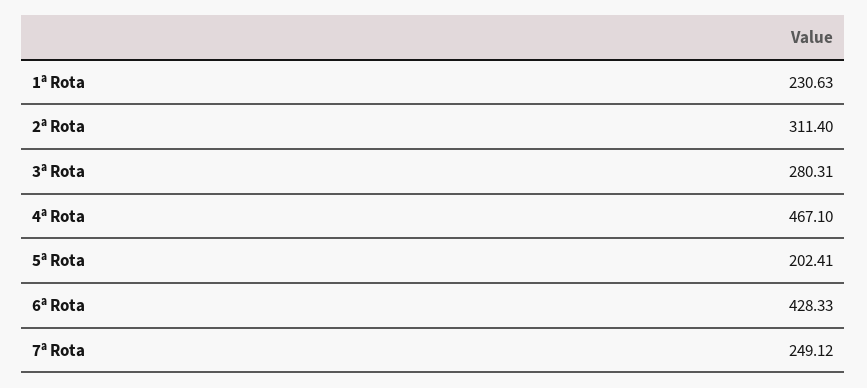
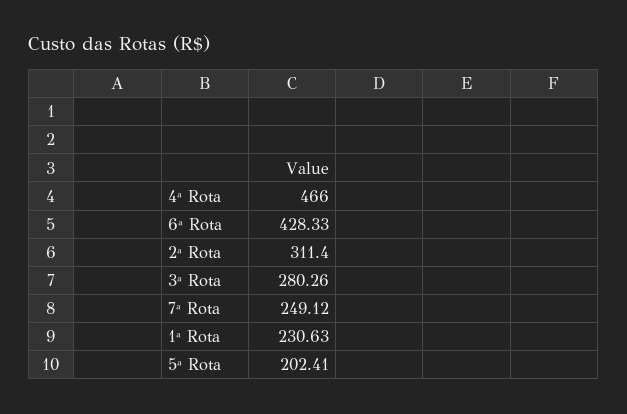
  {
    "1ª Rota": 230.63,
    "2ª Rota": 311.4,
-   "3ª Rota": 280.31,
+   "3ª Rota": 280.26,
-   "4ª Rota": 467.1,
+   "4ª Rota": 466,
    "5ª Rota": 202.41,
    "6ª Rota": 428.33,
    "7ª Rota": 249.12
  }

